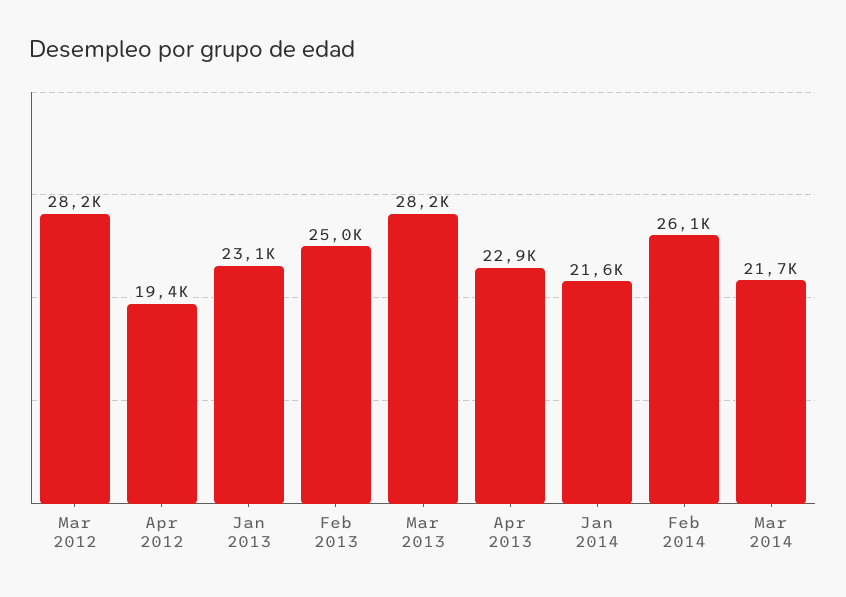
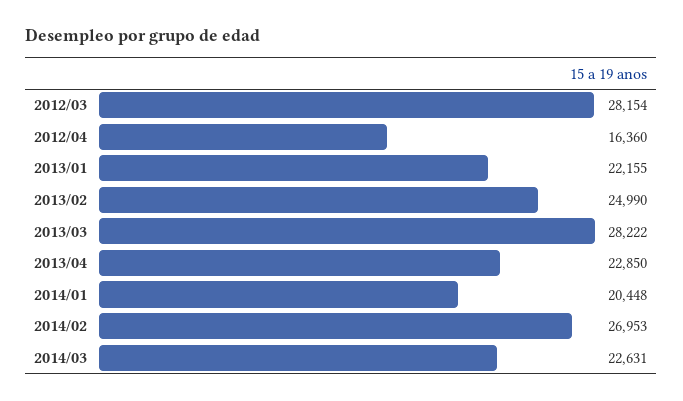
  {
    "Mar 2012": 28154,
-   "Apr 2012": 19400,
+   "Apr 2012": 16360,
-   "Jan 2013": 23100,
+   "Jan 2013": 22155,
    "Feb 2013": 24990,
    "Mar 2013": 28222,
    "Apr 2013": 22850,
-   "Jan 2014": 21600,
+   "Jan 2014": 20448,
-   "Feb 2014": 26100,
+   "Feb 2014": 26953,
-   "Mar 2014": 21700
+   "Mar 2014": 22631
  }

